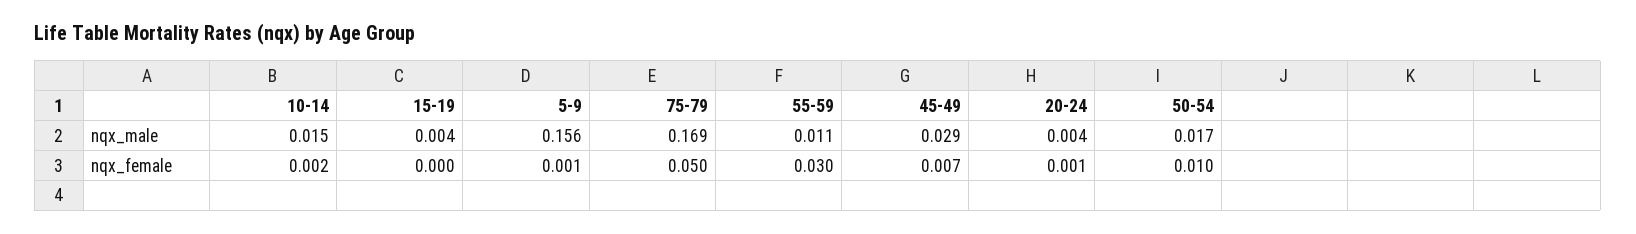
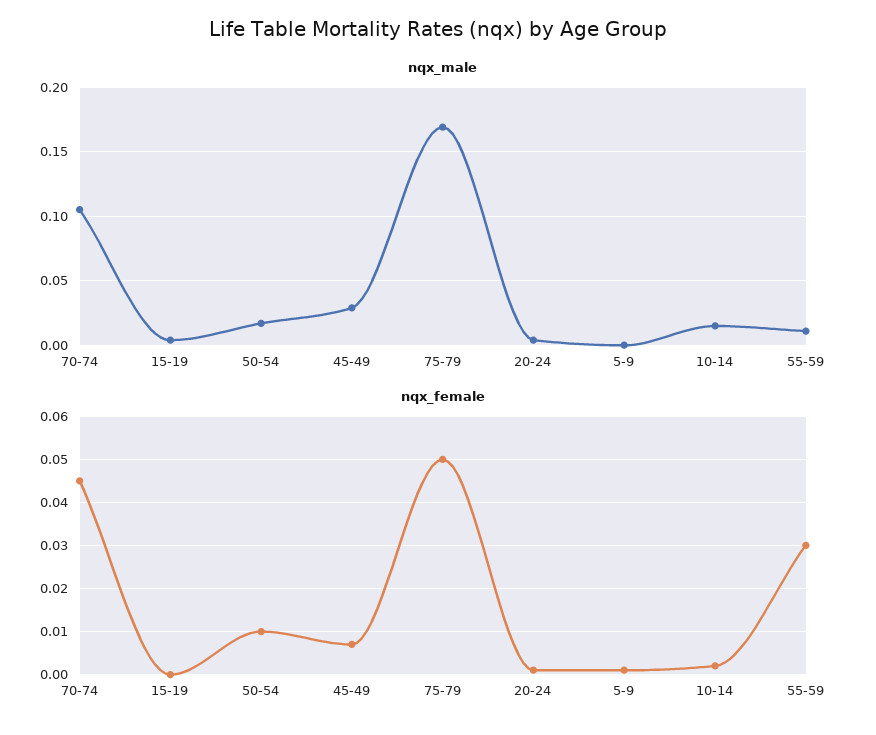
  {
    "nqx_male": {
      "10-14": 0.015,
      "15-19": 0.004,
-     "5-9": 0.156,
+     "5-9": 0,
      "75-79": 0.169,
      "55-59": 0.011,
      "45-49": 0.029,
      "20-24": 0.004,
-     "50-54": 0.017
+     "50-54": 0.017,
+     "70-74": 0.105
    },
    "nqx_female": {
      "10-14": 0.002,
      "15-19": 0,
      "5-9": 0.001,
      "75-79": 0.05,
      "55-59": 0.03,
      "45-49": 0.007,
      "20-24": 0.001,
-     "50-54": 0.01
+     "50-54": 0.01,
+     "70-74": 0.045
    }
  }

